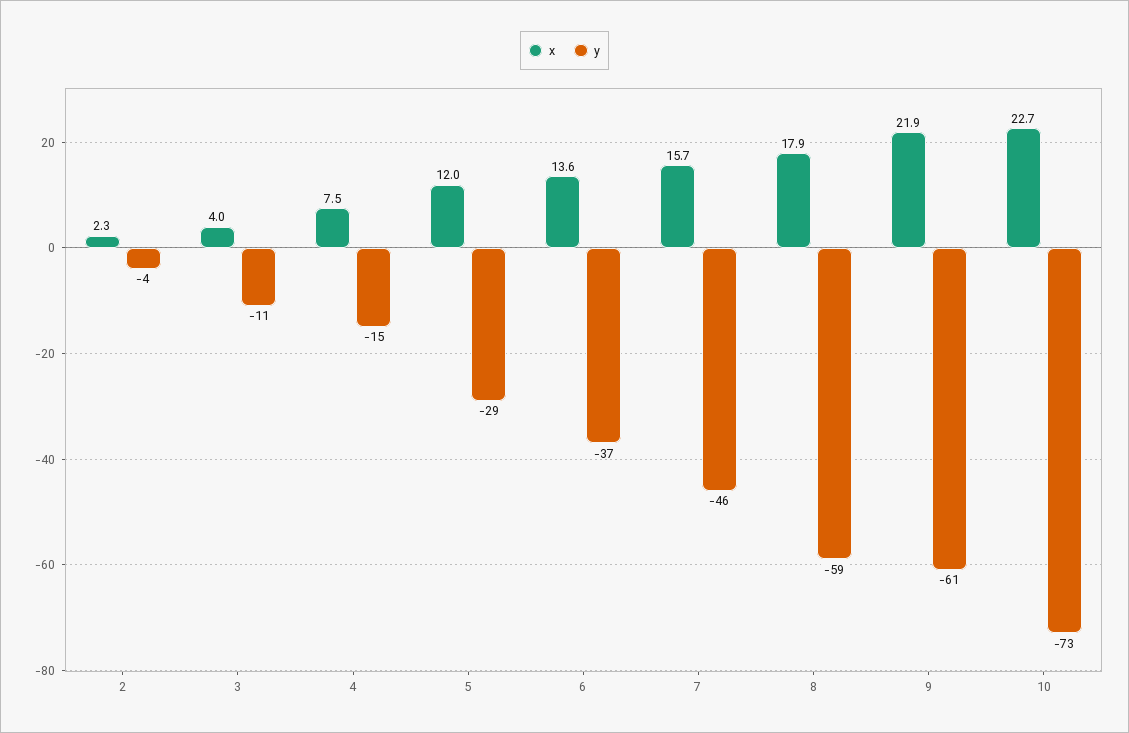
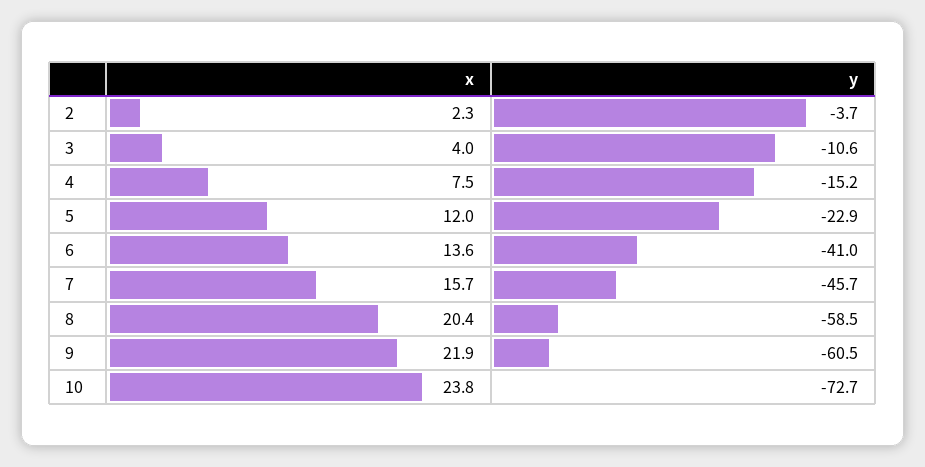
  {
    "x": {
      "2": 2.3,
      "3": 4,
      "4": 7.5,
      "5": 12,
      "6": 13.6,
      "7": 15.7,
-     "8": 17.9,
+     "8": 20.4,
      "9": 21.9,
-     "10": 22.7
+     "10": 23.8
    },
    "y": {
      "2": -3.7,
      "3": -10.6,
      "4": -15.2,
-     "5": -29,
+     "5": -22.9,
-     "6": -37,
+     "6": -41,
      "7": -45.7,
      "8": -58.5,
      "9": -60.5,
      "10": -72.7
    }
  }

